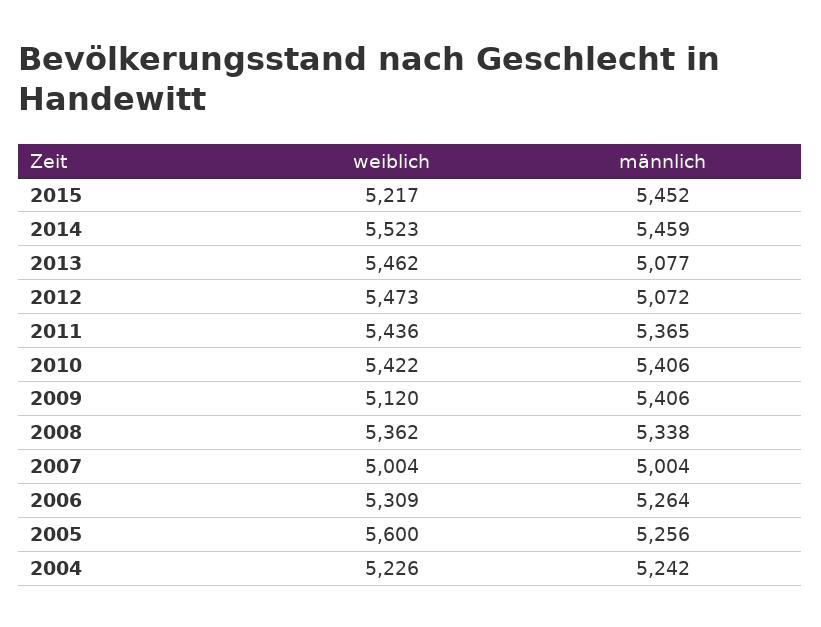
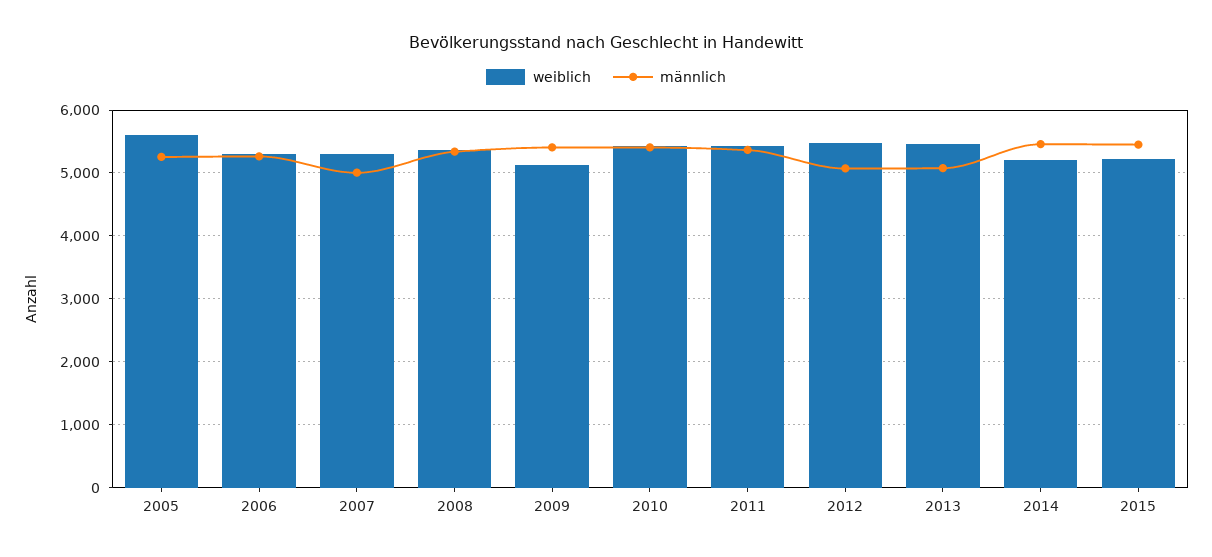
  {
    "weiblich": {
      "2015": 5217,
-     "2014": 5523,
+     "2014": 5200,
      "2013": 5462,
      "2012": 5473,
      "2011": 5436,
      "2010": 5422,
      "2009": 5120,
      "2008": 5362,
-     "2007": 5004,
+     "2007": 5300,
      "2006": 5309,
-     "2005": 5600,
+     "2005": 5600
-     "2004": 5226
    },
    "männlich": {
      "2015": 5452,
      "2014": 5459,
      "2013": 5077,
      "2012": 5072,
      "2011": 5365,
      "2010": 5406,
      "2009": 5406,
      "2008": 5338,
      "2007": 5004,
      "2006": 5264,
-     "2005": 5256,
+     "2005": 5256
-     "2004": 5242
    }
  }

